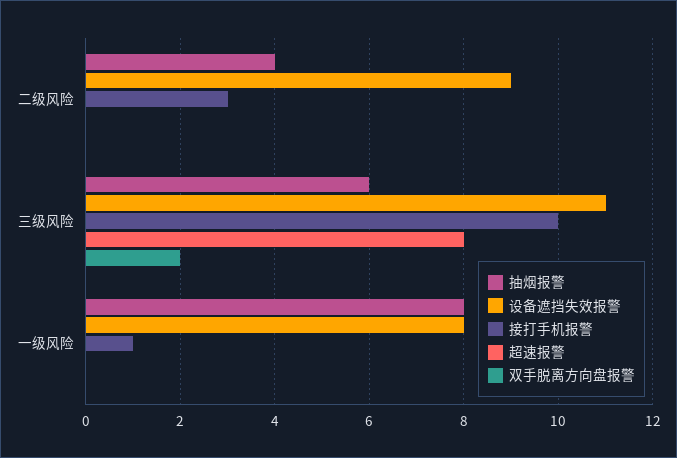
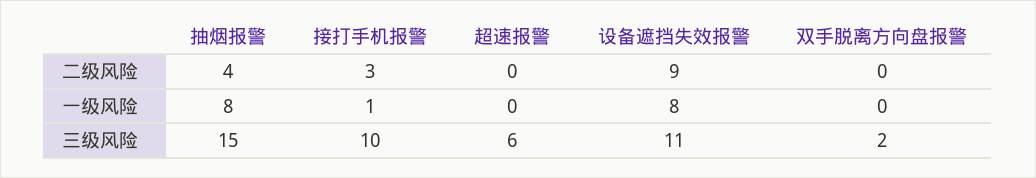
  {
    "抽烟报警": {
      "二级风险": 4,
-     "三级风险": 6,
+     "三级风险": 15,
      "一级风险": 8
    },
    "设备遮挡失效报警": {
      "二级风险": 9,
      "三级风险": 11,
      "一级风险": 8
    },
    "接打手机报警": {
      "二级风险": 3,
      "三级风险": 10,
      "一级风险": 1
    },
    "超速报警": {
      "二级风险": 0,
-     "三级风险": 8,
+     "三级风险": 6,
      "一级风险": 0
    },
    "双手脱离方向盘报警": {
      "二级风险": 0,
      "三级风险": 2,
      "一级风险": 0
    }
  }

